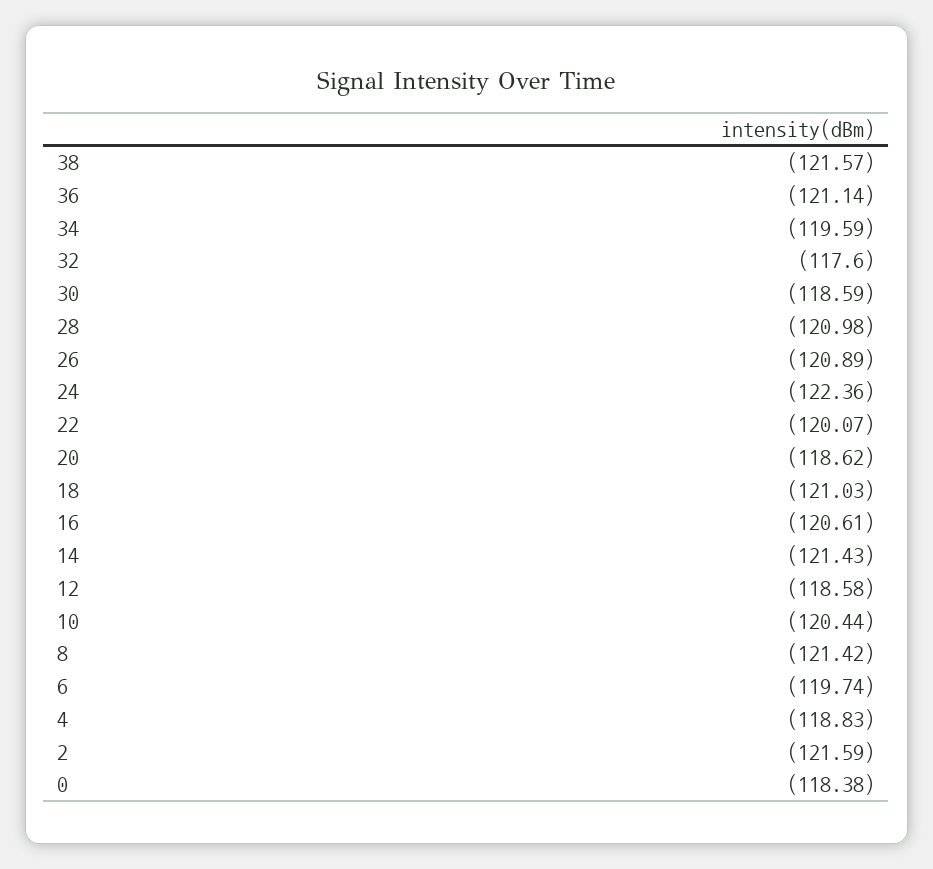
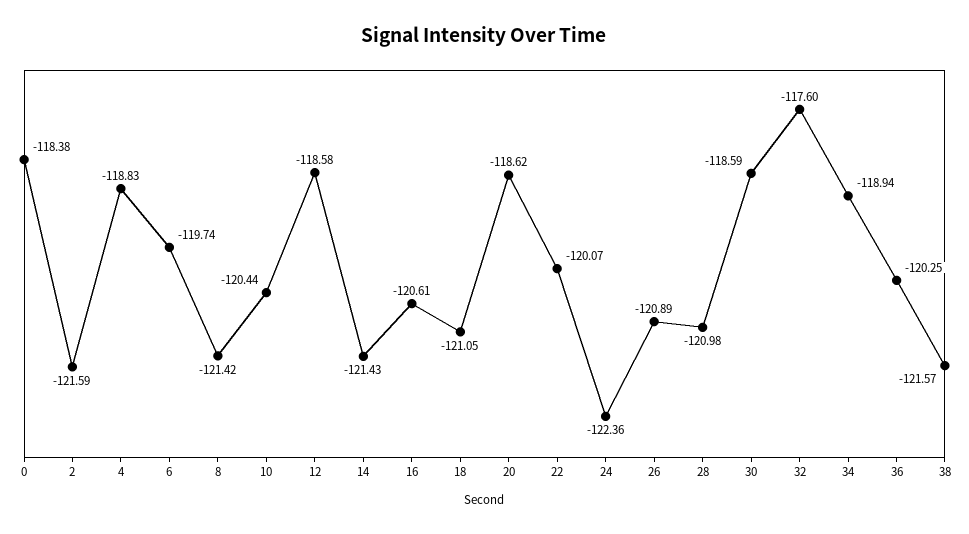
  {
    "38": -121.57,
-   "36": -121.14,
+   "36": -120.25,
-   "34": -119.59,
+   "34": -118.94,
    "32": -117.6,
    "30": -118.59,
    "28": -120.98,
    "26": -120.89,
    "24": -122.36,
    "22": -120.07,
    "20": -118.62,
-   "18": -121.03,
+   "18": -121.05,
    "16": -120.61,
    "14": -121.43,
    "12": -118.58,
    "10": -120.44,
    "8": -121.42,
    "6": -119.74,
    "4": -118.83,
    "2": -121.59,
    "0": -118.38
  }

